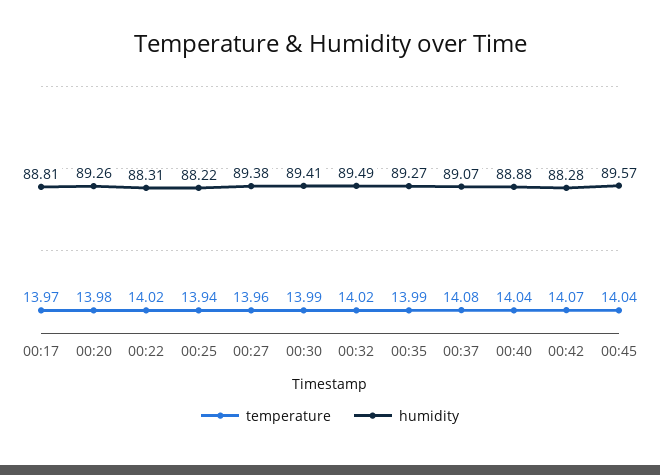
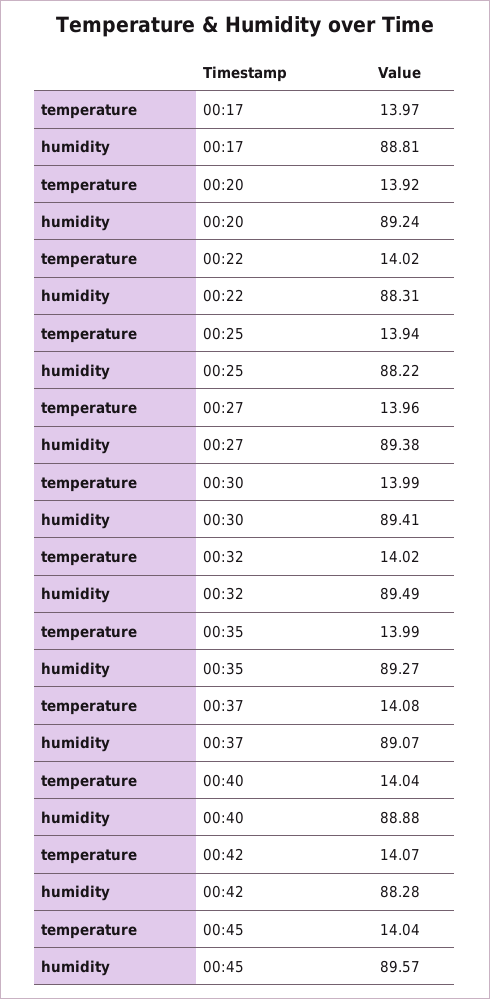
  {
    "temperature": {
      "00:17": 13.97,
-     "00:20": 13.98,
+     "00:20": 13.92,
      "00:22": 14.02,
      "00:25": 13.94,
      "00:27": 13.96,
      "00:30": 13.99,
      "00:32": 14.02,
      "00:35": 13.99,
      "00:37": 14.08,
      "00:40": 14.04,
      "00:42": 14.07,
      "00:45": 14.04
    },
    "humidity": {
      "00:17": 88.81,
-     "00:20": 89.26,
+     "00:20": 89.24,
      "00:22": 88.31,
      "00:25": 88.22,
      "00:27": 89.38,
      "00:30": 89.41,
      "00:32": 89.49,
      "00:35": 89.27,
      "00:37": 89.07,
      "00:40": 88.88,
      "00:42": 88.28,
      "00:45": 89.57
    }
  }

